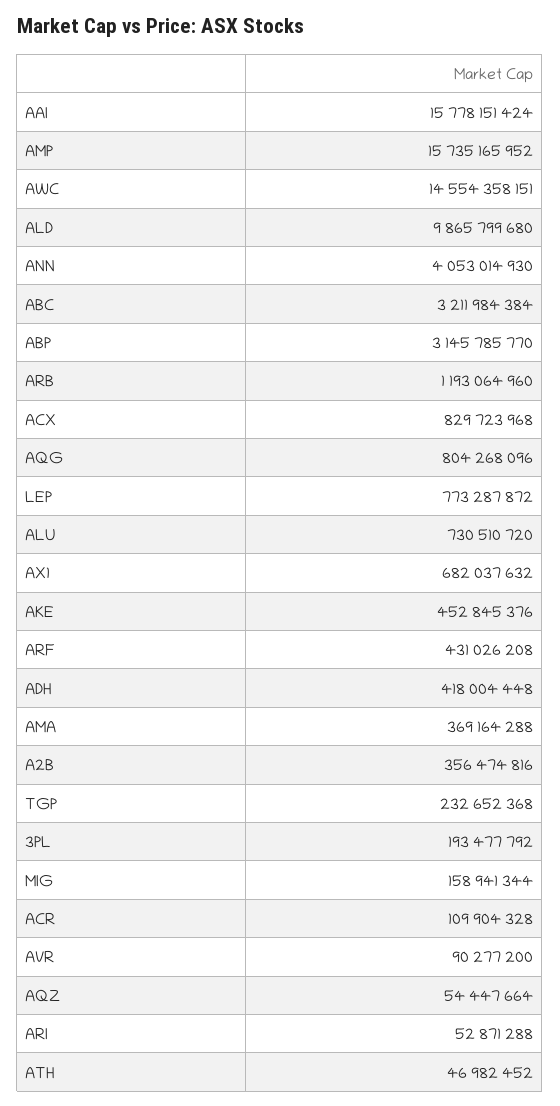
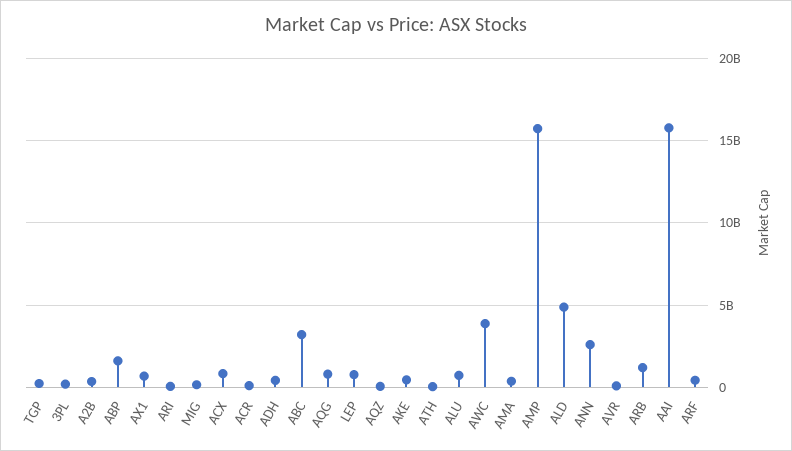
  {
    "AAI": 15778151424,
    "AMP": 15735165952,
-   "AWC": 14554358151,
+   "AWC": 4000000000,
-   "ALD": 9865799680,
+   "ALD": 5000000000,
-   "ANN": 4053014930,
+   "ANN": 2500000000,
    "ABC": 3211984384,
-   "ABP": 3145785770,
+   "ABP": 1500000000,
    "ARB": 1193064960,
    "ACX": 829723968,
    "AQG": 804268096,
    "LEP": 773287872,
    "ALU": 730510720,
    "AX1": 682037632,
    "AKE": 452845376,
    "ARF": 431026208,
    "ADH": 418004448,
    "AMA": 369164288,
    "A2B": 356474816,
    "TGP": 232652368,
    "3PL": 193477792,
    "MIG": 158941344,
    "ACR": 109904328,
    "AVR": 90277200,
    "AQZ": 54447664,
    "ARI": 52871288,
    "ATH": 46982452
  }

